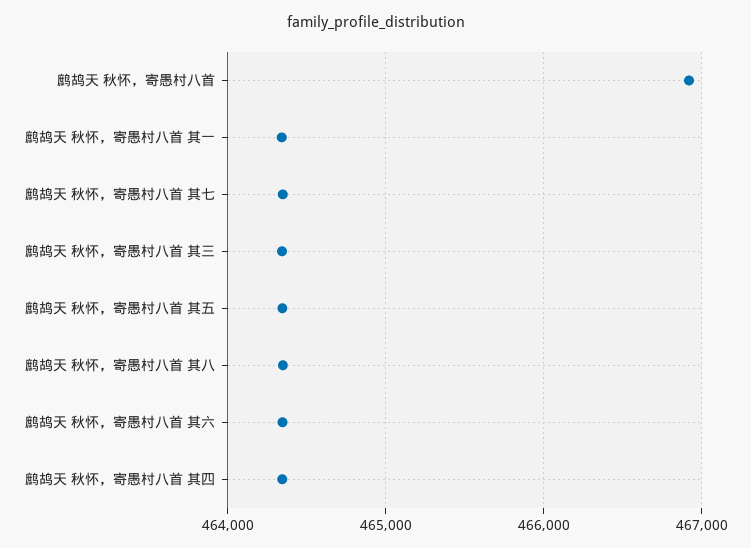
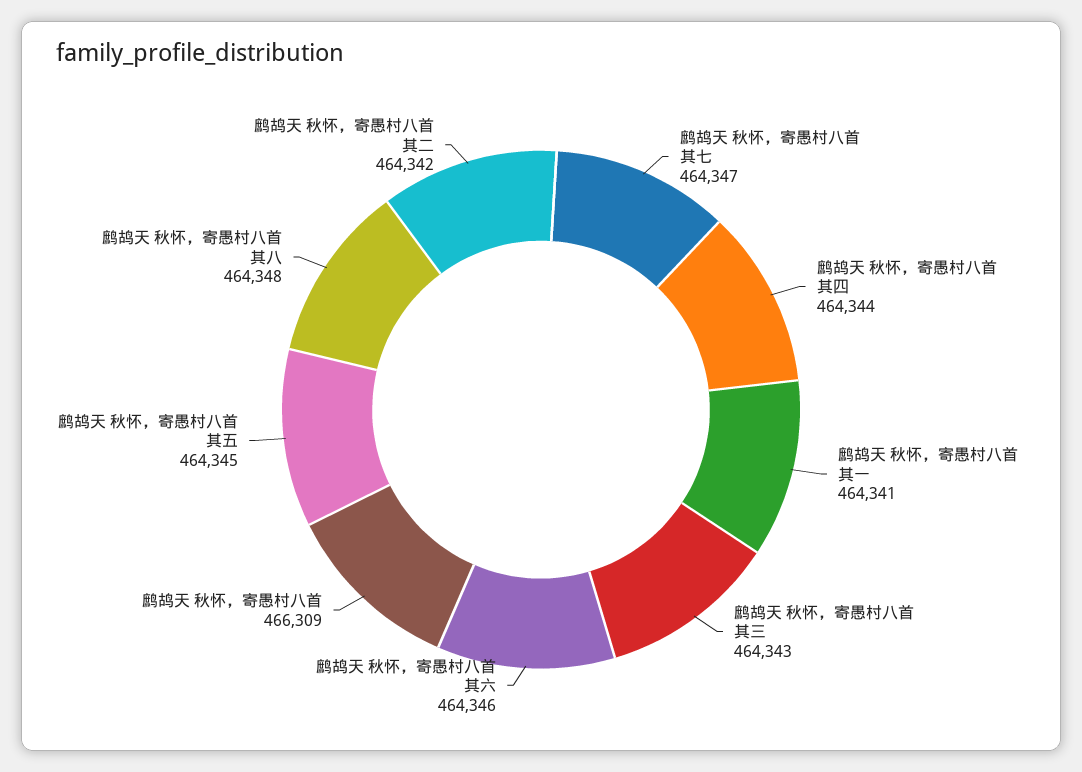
  {
-   "鹧鸪天 秋怀，寄愚村八首": 466900,
+   "鹧鸪天 秋怀，寄愚村八首": 466309,
    "鹧鸪天 秋怀，寄愚村八首 其一": 464341,
    "鹧鸪天 秋怀，寄愚村八首 其七": 464347,
    "鹧鸪天 秋怀，寄愚村八首 其三": 464343,
    "鹧鸪天 秋怀，寄愚村八首 其五": 464345,
    "鹧鸪天 秋怀，寄愚村八首 其八": 464348,
    "鹧鸪天 秋怀，寄愚村八首 其六": 464346,
-   "鹧鸪天 秋怀，寄愚村八首 其四": 464344
+   "鹧鸪天 秋怀，寄愚村八首 其四": 464344,
+   "鹧鸪天 秋怀，寄愚村八首 其二": 464342
  }

